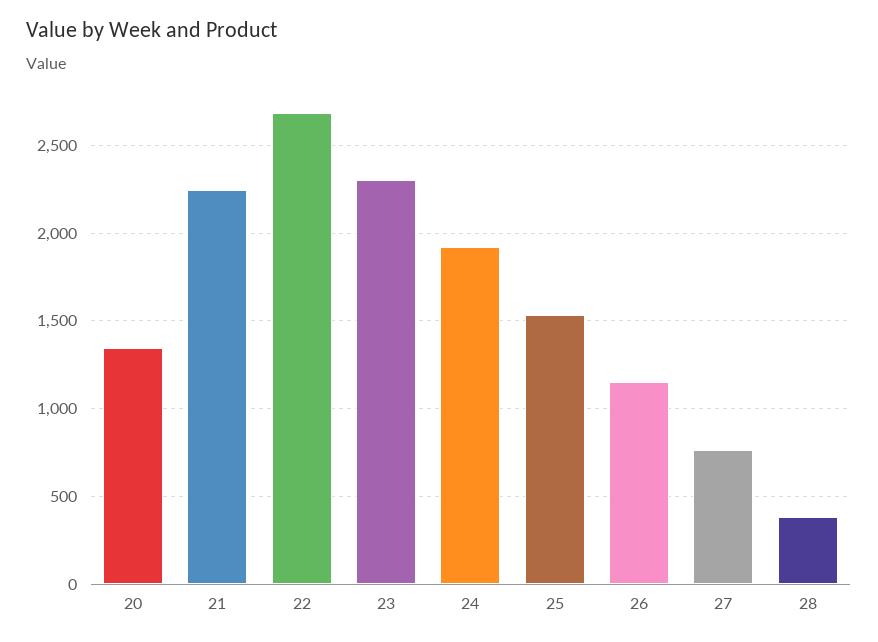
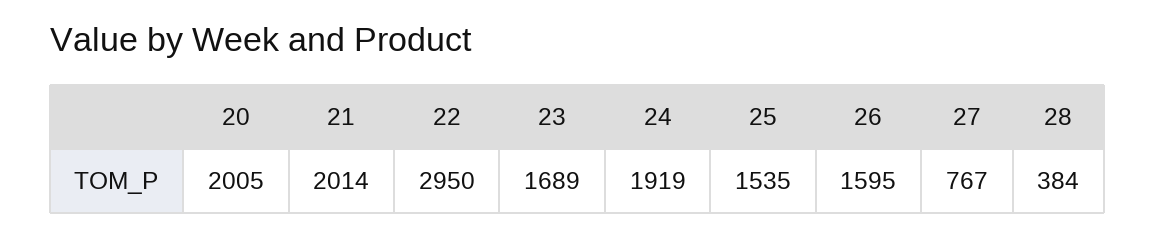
  {
-   "20": 1350,
+   "20": 2005,
-   "21": 2250,
+   "21": 2014,
-   "22": 2700,
+   "22": 2950,
-   "23": 2300,
+   "23": 1689,
    "24": 1919,
    "25": 1535,
-   "26": 1150,
+   "26": 1595,
    "27": 767,
    "28": 384
  }

